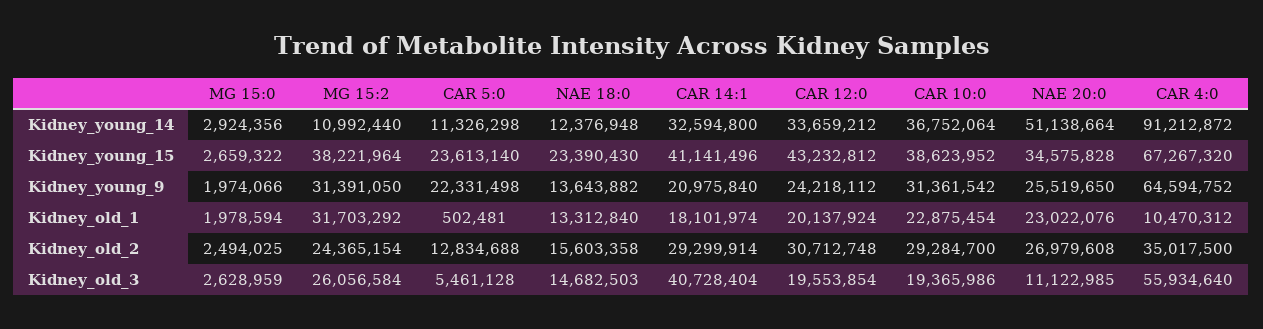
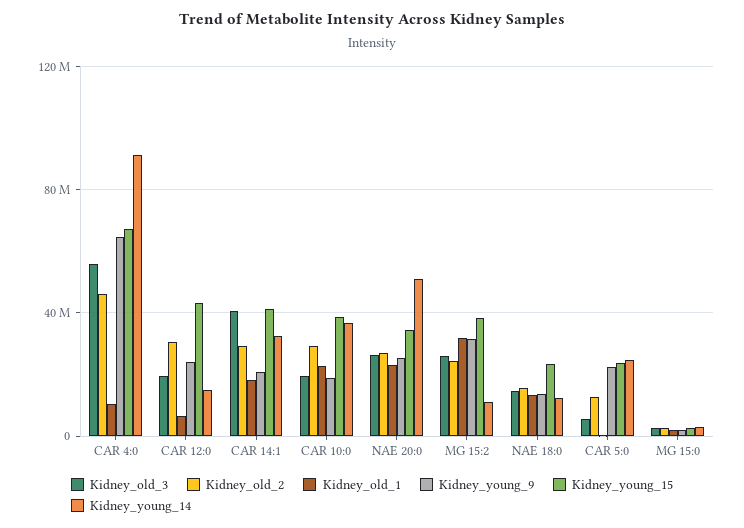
  {
    "Kidney_young_14": {
      "MG 15:0": 2924356,
      "MG 15:2": 10992440,
-     "CAR 5:0": 11326298,
+     "CAR 5:0": 25000000,
      "NAE 18:0": 12376948,
      "CAR 14:1": 32594800,
-     "CAR 12:0": 33659212,
+     "CAR 12:0": 15000000,
      "CAR 10:0": 36752064,
      "NAE 20:0": 51138664,
      "CAR 4:0": 91212872
    },
    "Kidney_young_15": {
      "MG 15:0": 2659322,
      "MG 15:2": 38221964,
      "CAR 5:0": 23613140,
      "NAE 18:0": 23390430,
      "CAR 14:1": 41141496,
      "CAR 12:0": 43232812,
      "CAR 10:0": 38623952,
      "NAE 20:0": 34575828,
      "CAR 4:0": 67267320
    },
    "Kidney_young_9": {
      "MG 15:0": 1974066,
      "MG 15:2": 31391050,
      "CAR 5:0": 22331498,
      "NAE 18:0": 13643882,
      "CAR 14:1": 20975840,
      "CAR 12:0": 24218112,
-     "CAR 10:0": 31361542,
+     "CAR 10:0": 20000000,
      "NAE 20:0": 25519650,
      "CAR 4:0": 64594752
    },
    "Kidney_old_1": {
      "MG 15:0": 1978594,
      "MG 15:2": 31703292,
      "CAR 5:0": 502481,
      "NAE 18:0": 13312840,
      "CAR 14:1": 18101974,
-     "CAR 12:0": 20137924,
+     "CAR 12:0": 5000000,
      "CAR 10:0": 22875454,
      "NAE 20:0": 23022076,
      "CAR 4:0": 10470312
    },
    "Kidney_old_2": {
      "MG 15:0": 2494025,
      "MG 15:2": 24365154,
      "CAR 5:0": 12834688,
      "NAE 18:0": 15603358,
      "CAR 14:1": 29299914,
      "CAR 12:0": 30712748,
      "CAR 10:0": 29284700,
      "NAE 20:0": 26979608,
-     "CAR 4:0": 35017500
+     "CAR 4:0": 45000000
    },
    "Kidney_old_3": {
      "MG 15:0": 2628959,
      "MG 15:2": 26056584,
      "CAR 5:0": 5461128,
      "NAE 18:0": 14682503,
      "CAR 14:1": 40728404,
      "CAR 12:0": 19553854,
      "CAR 10:0": 19365986,
-     "NAE 20:0": 11122985,
+     "NAE 20:0": 25000000,
      "CAR 4:0": 55934640
    }
  }

